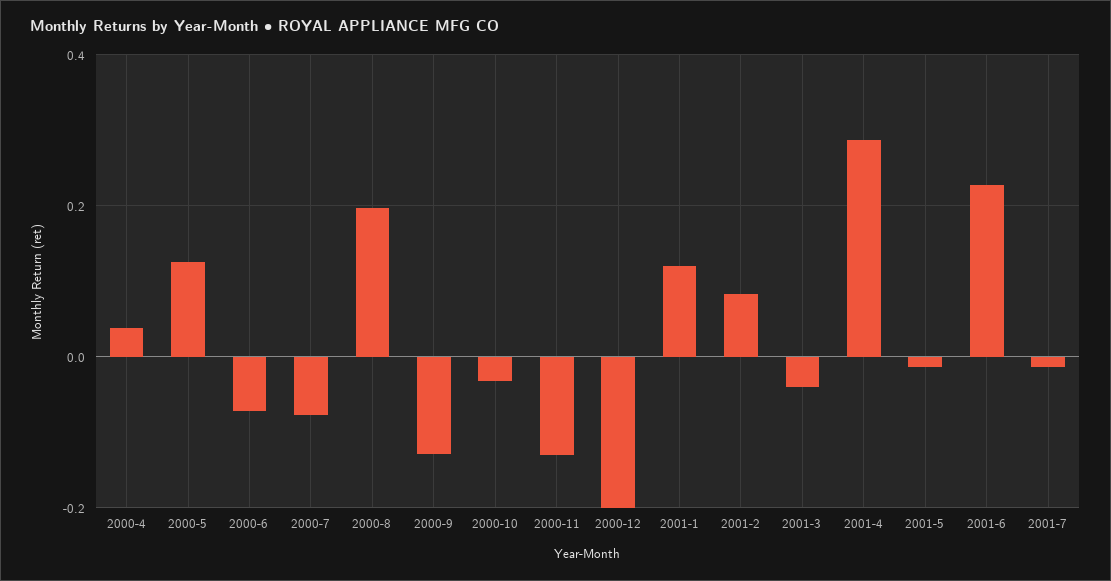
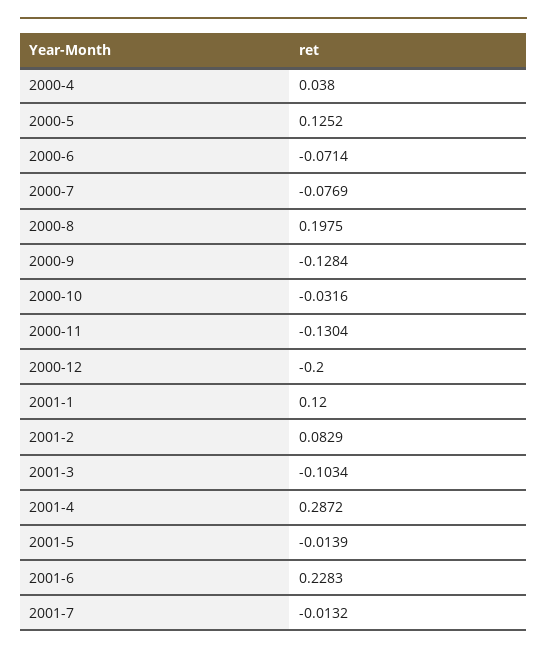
  {
    "2000-4": 0.038,
    "2000-5": 0.1252,
    "2000-6": -0.0714,
    "2000-7": -0.0769,
    "2000-8": 0.1975,
    "2000-9": -0.1284,
    "2000-10": -0.0316,
    "2000-11": -0.1304,
    "2000-12": -0.2,
    "2001-1": 0.12,
    "2001-2": 0.0829,
-   "2001-3": -0.04,
+   "2001-3": -0.1034,
    "2001-4": 0.2872,
    "2001-5": -0.0139,
    "2001-6": 0.2283,
    "2001-7": -0.0132
  }

